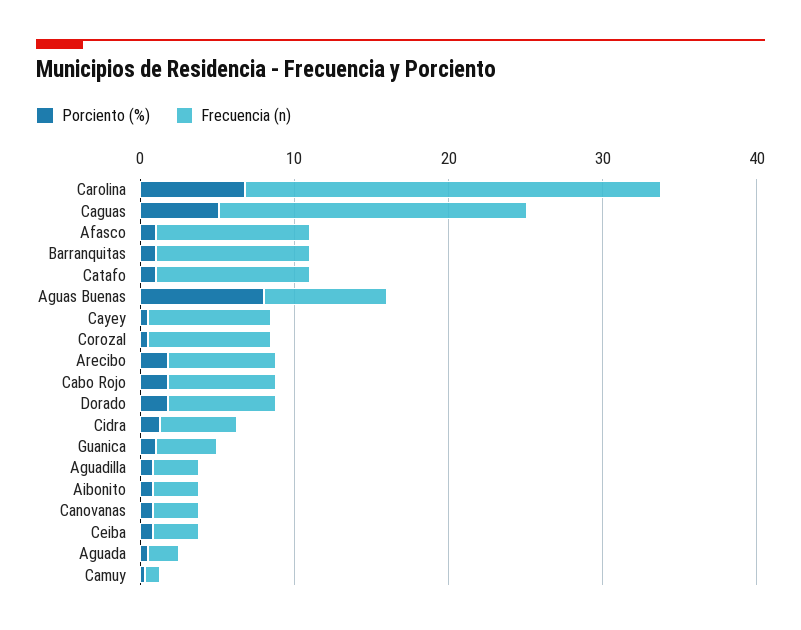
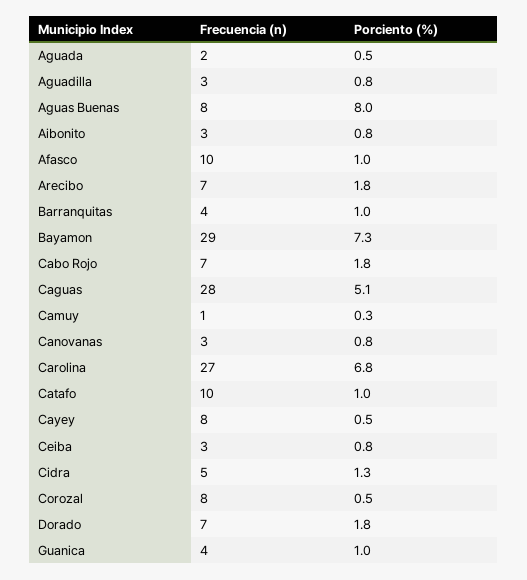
  {
    "Porciento (%)": {
      "Carolina": 6.8,
      "Caguas": 5.1,
      "Afasco": 1,
      "Barranquitas": 1,
      "Catafo": 1,
      "Aguas Buenas": 8,
      "Cayey": 0.5,
      "Corozal": 0.5,
      "Arecibo": 1.8,
      "Cabo Rojo": 1.8,
      "Dorado": 1.8,
      "Cidra": 1.3,
      "Guanica": 1,
      "Aguadilla": 0.8,
      "Aibonito": 0.8,
      "Canovanas": 0.8,
      "Ceiba": 0.8,
      "Aguada": 0.5,
-     "Camuy": 0.3
+     "Camuy": 0.3,
+     "Bayamon": 7.3
    },
    "Frecuencia (n)": {
      "Carolina": 27,
-     "Caguas": 20,
+     "Caguas": 28,
      "Afasco": 10,
-     "Barranquitas": 10,
+     "Barranquitas": 4,
      "Catafo": 10,
      "Aguas Buenas": 8,
      "Cayey": 8,
      "Corozal": 8,
      "Arecibo": 7,
      "Cabo Rojo": 7,
      "Dorado": 7,
      "Cidra": 5,
      "Guanica": 4,
      "Aguadilla": 3,
      "Aibonito": 3,
      "Canovanas": 3,
      "Ceiba": 3,
      "Aguada": 2,
-     "Camuy": 1
+     "Camuy": 1,
+     "Bayamon": 29
    }
  }

